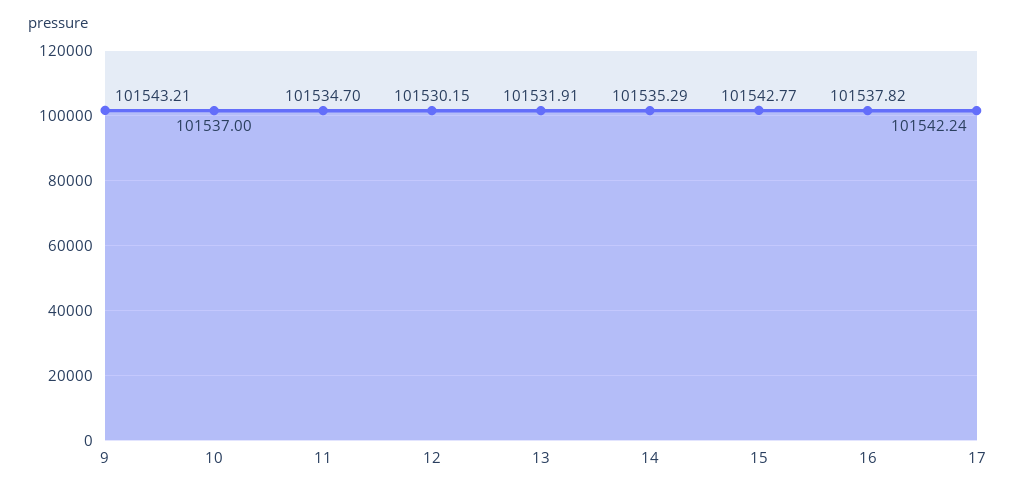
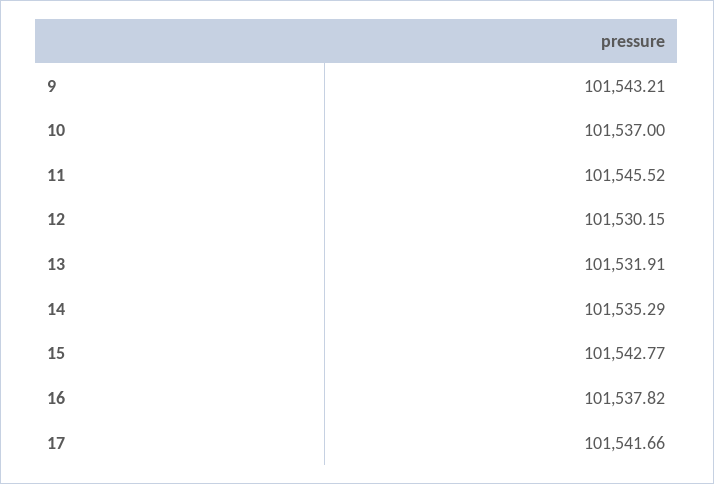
  {
    "9": 101543.21,
    "10": 101537,
-   "11": 101534.7,
+   "11": 101545.52,
    "12": 101530.15,
    "13": 101531.91,
    "14": 101535.29,
    "15": 101542.77,
    "16": 101537.82,
-   "17": 101542.24
+   "17": 101541.66
  }

